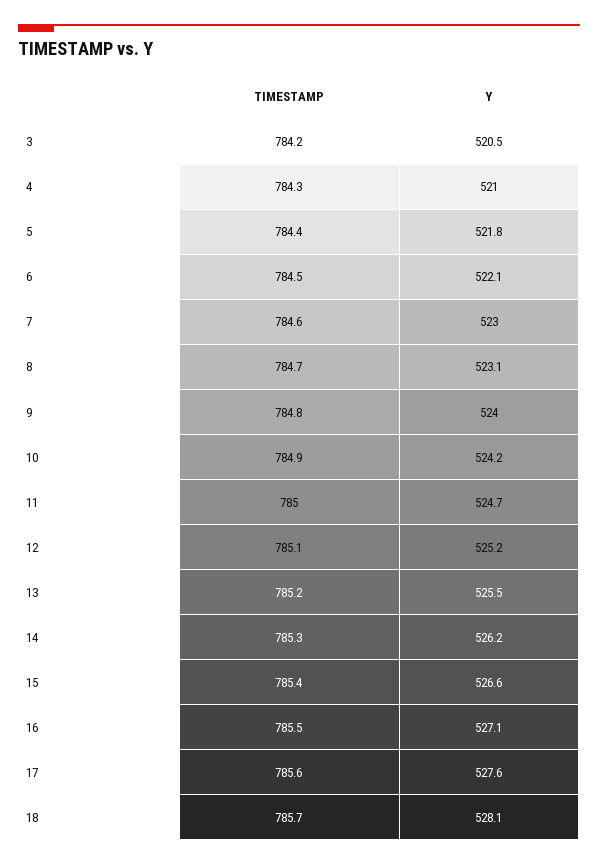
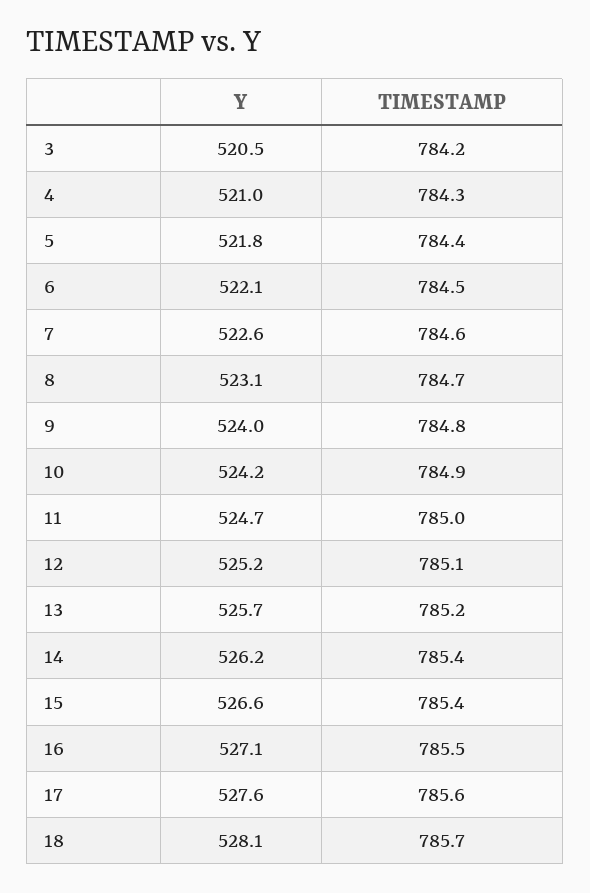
  {
    "TIMESTAMP": {
      "3": 784.2,
      "4": 784.3,
      "5": 784.4,
      "6": 784.5,
      "7": 784.6,
      "8": 784.7,
      "9": 784.8,
      "10": 784.9,
      "11": 785,
      "12": 785.1,
      "13": 785.2,
-     "14": 785.3,
+     "14": 785.4,
      "15": 785.4,
      "16": 785.5,
      "17": 785.6,
      "18": 785.7
    },
    "Y": {
      "3": 520.5,
      "4": 521,
      "5": 521.8,
      "6": 522.1,
-     "7": 523,
+     "7": 522.6,
      "8": 523.1,
      "9": 524,
      "10": 524.2,
      "11": 524.7,
      "12": 525.2,
-     "13": 525.5,
+     "13": 525.7,
      "14": 526.2,
      "15": 526.6,
      "16": 527.1,
      "17": 527.6,
      "18": 528.1
    }
  }

